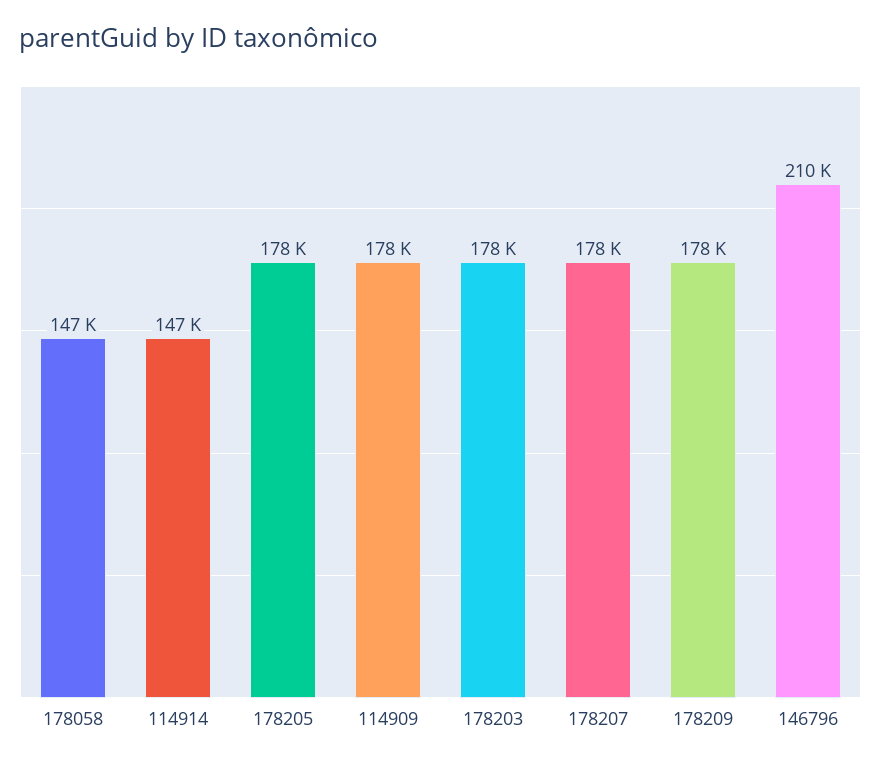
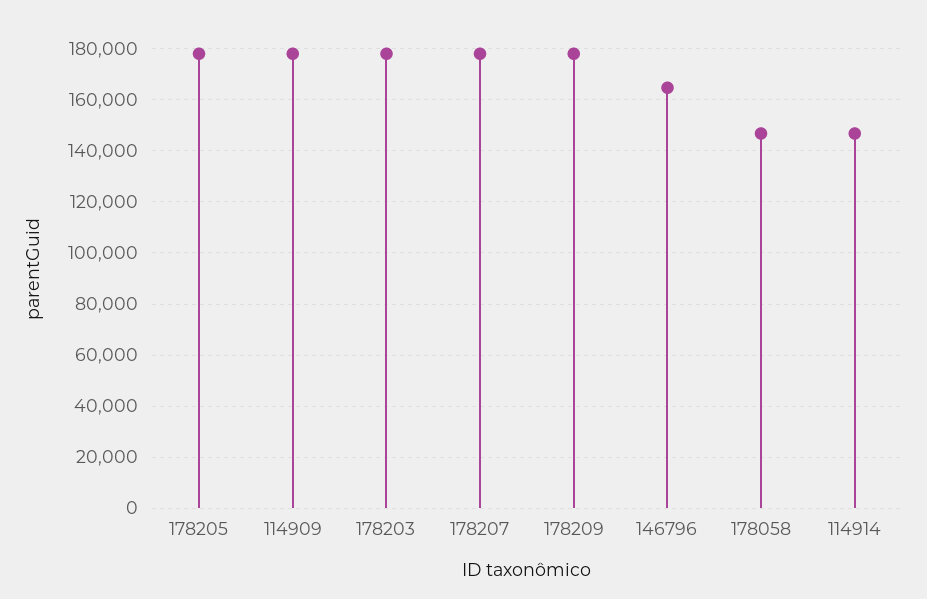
  {
    "178058": 147000,
    "114914": 147000,
    "178205": 178000,
    "114909": 178000,
    "178203": 178000,
    "178207": 178000,
    "178209": 178000,
-   "146796": 210000
+   "146796": 165000
  }

